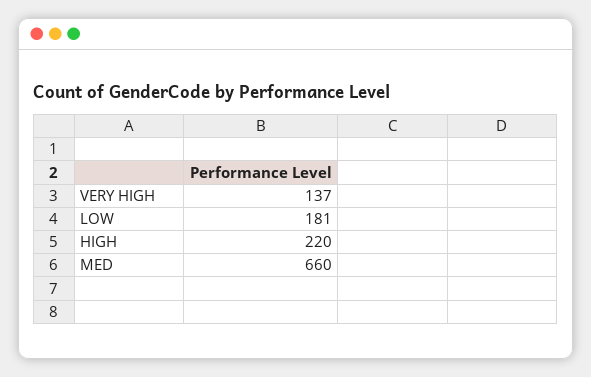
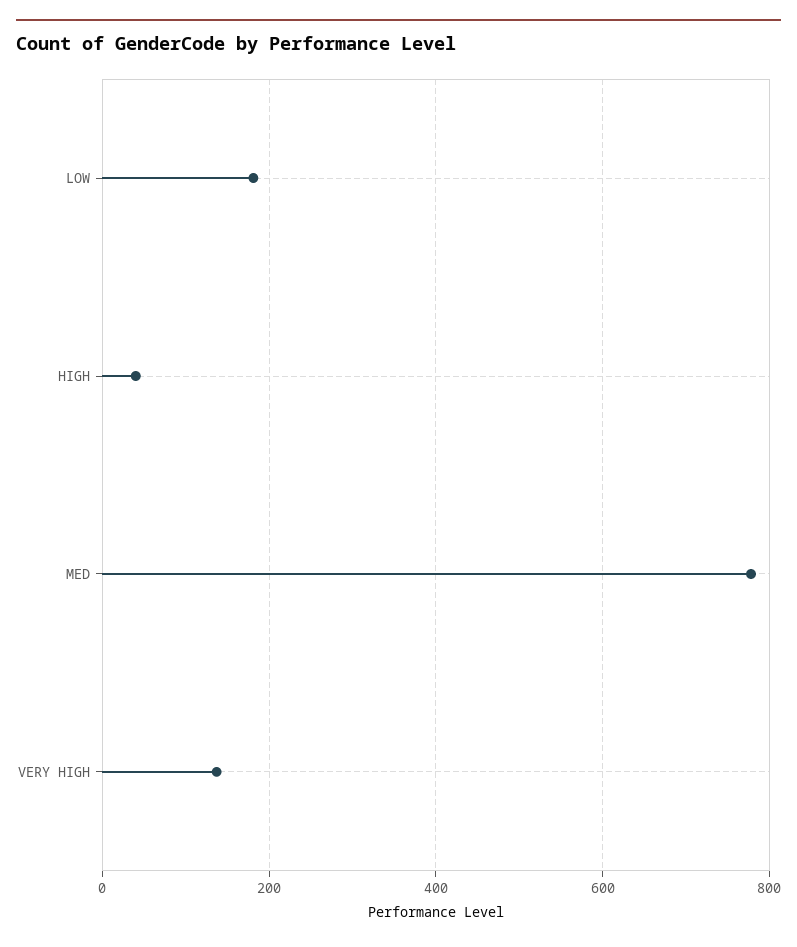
  {
    "VERY HIGH": 137,
    "LOW": 181,
-   "HIGH": 220,
+   "HIGH": 40,
-   "MED": 660
+   "MED": 780
  }

